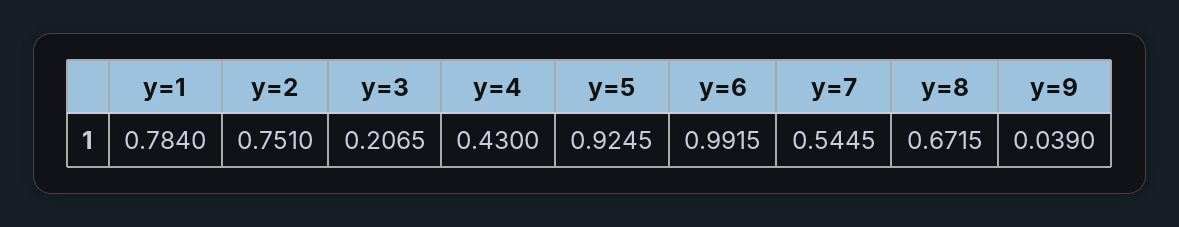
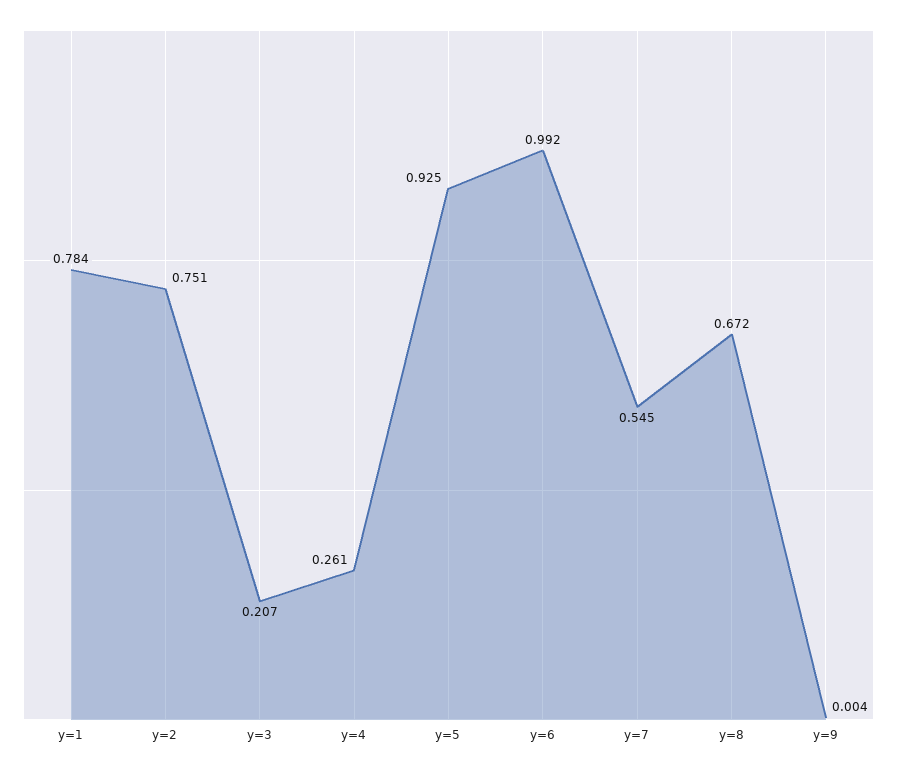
  {
    "y=1": 0.784,
    "y=2": 0.751,
    "y=3": 0.2065,
-   "y=4": 0.43,
+   "y=4": 0.261,
    "y=5": 0.9245,
    "y=6": 0.9915,
    "y=7": 0.5445,
    "y=8": 0.6715,
-   "y=9": 0.039
+   "y=9": 0.004
  }

